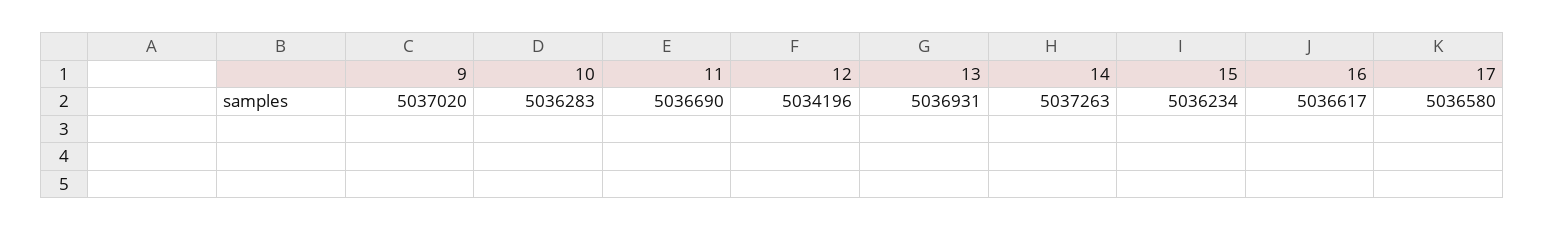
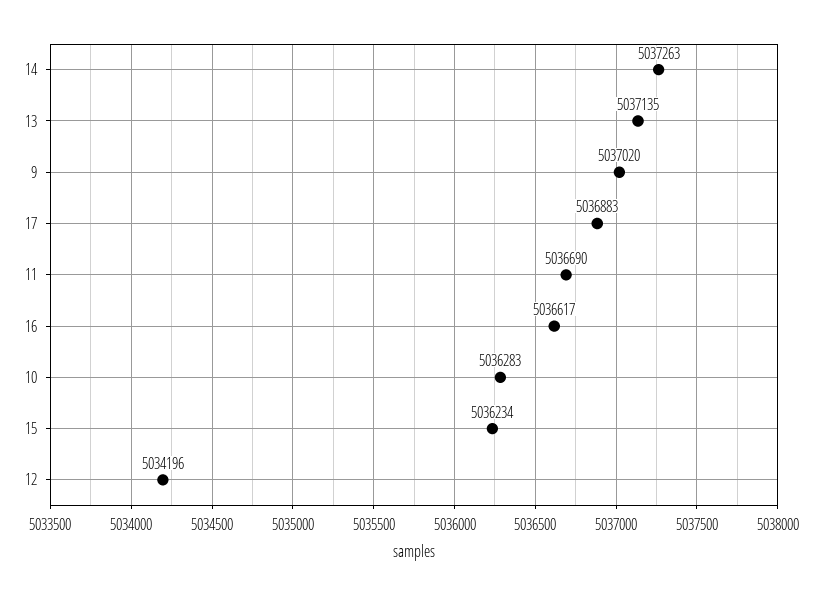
  {
    "9": 5037020,
    "10": 5036283,
    "11": 5036690,
    "12": 5034196,
-   "13": 5036931,
+   "13": 5037135,
    "14": 5037263,
    "15": 5036234,
    "16": 5036617,
-   "17": 5036580
+   "17": 5036883
  }

